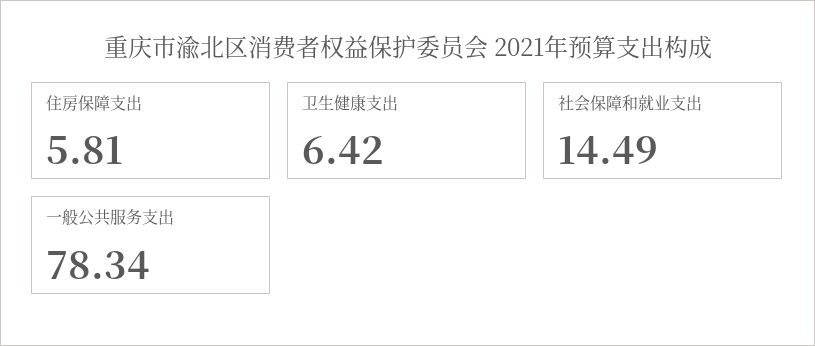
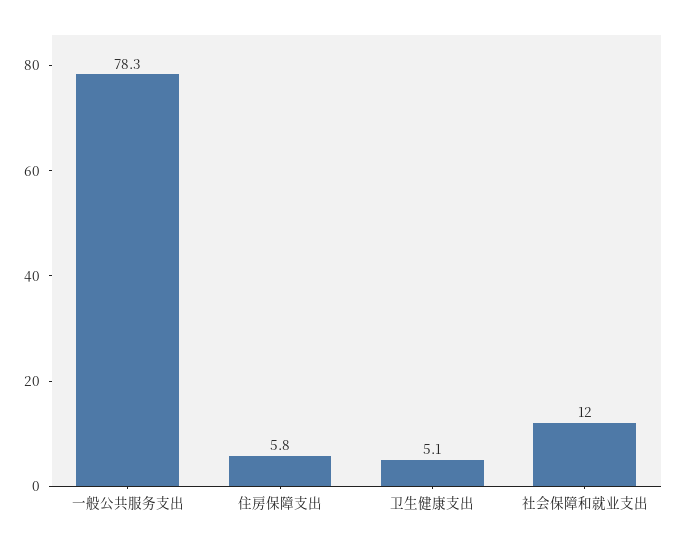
  {
    "住房保障支出": 5.81,
-   "卫生健康支出": 6.42,
+   "卫生健康支出": 5.1,
-   "社会保障和就业支出": 14.49,
+   "社会保障和就业支出": 12,
    "一般公共服务支出": 78.34
  }

